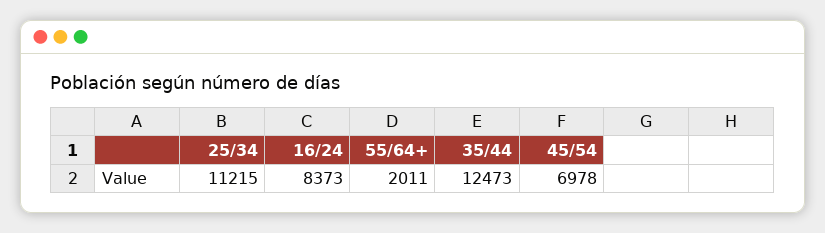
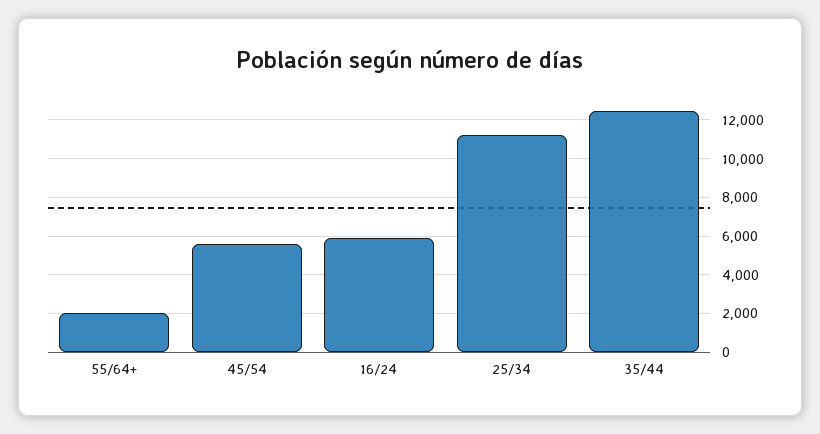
  {
    "25/34": 11215,
-   "16/24": 8373,
+   "16/24": 6000,
    "55/64+": 2011,
    "35/44": 12473,
-   "45/54": 6978
+   "45/54": 5500
  }

